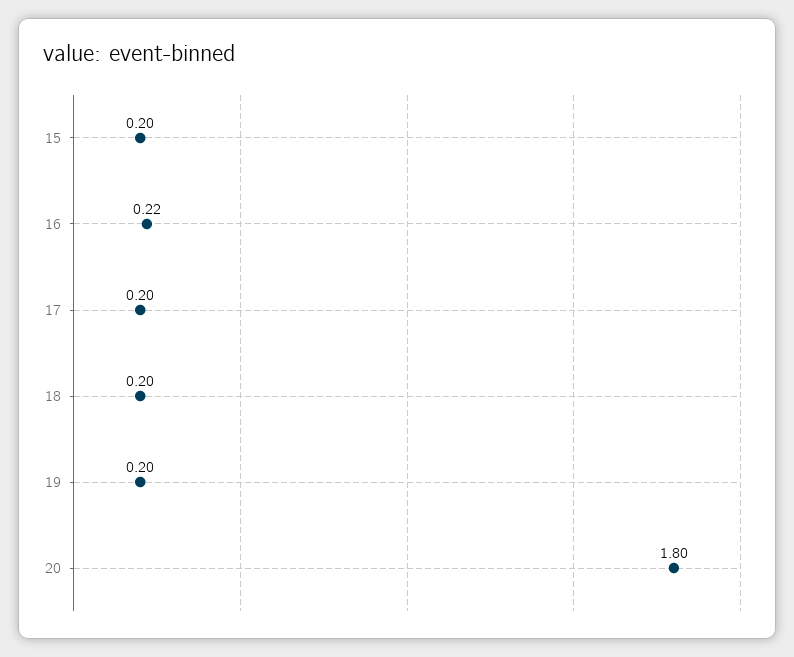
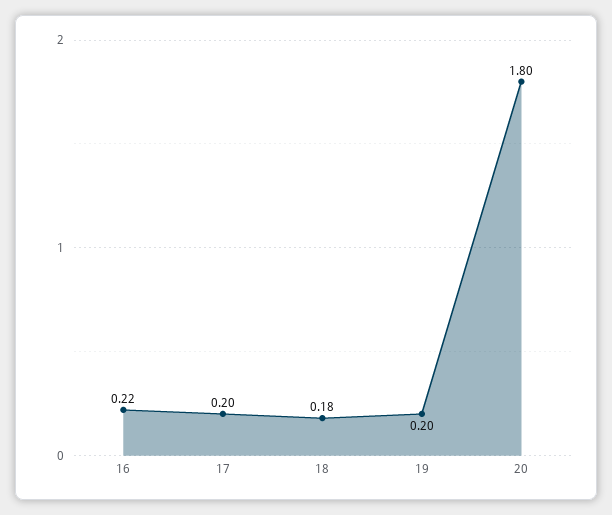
  {
-   "15": 0.2,
    "16": 0.22,
    "17": 0.2,
-   "18": 0.2,
+   "18": 0.18,
    "19": 0.2,
    "20": 1.8
  }

